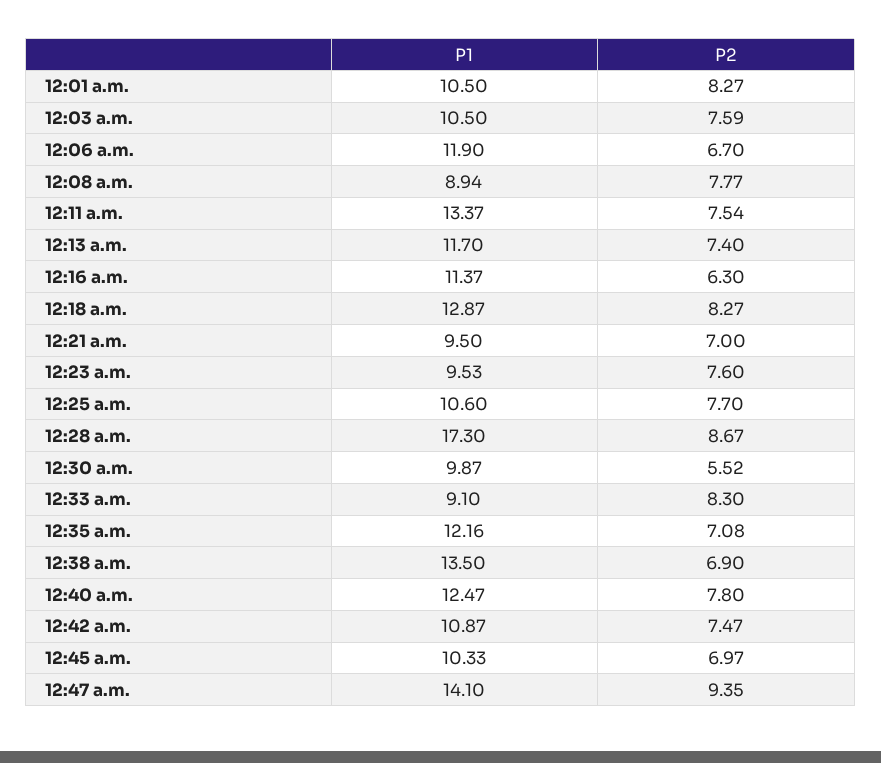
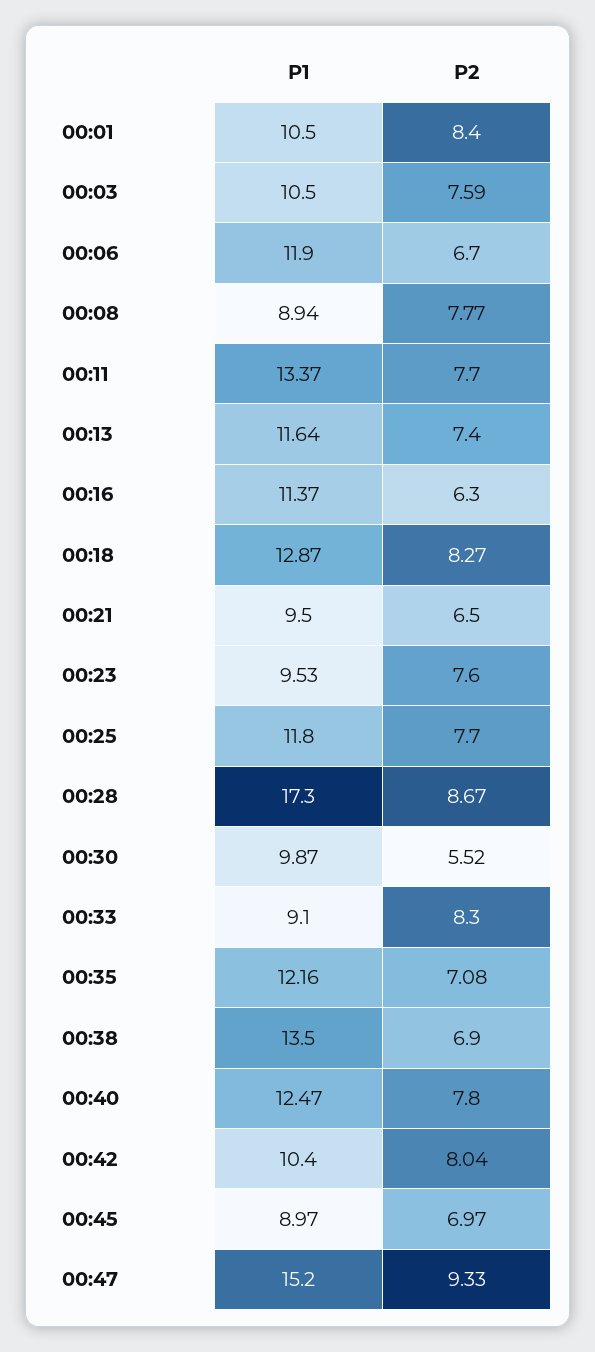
  {
    "P1": {
      "12:01 a.m.": 10.5,
      "12:03 a.m.": 10.5,
      "12:06 a.m.": 11.9,
      "12:08 a.m.": 8.94,
      "12:11 a.m.": 13.37,
-     "12:13 a.m.": 11.7,
+     "12:13 a.m.": 11.64,
      "12:16 a.m.": 11.37,
      "12:18 a.m.": 12.87,
      "12:21 a.m.": 9.5,
      "12:23 a.m.": 9.53,
-     "12:25 a.m.": 10.6,
+     "12:25 a.m.": 11.8,
      "12:28 a.m.": 17.3,
      "12:30 a.m.": 9.87,
      "12:33 a.m.": 9.1,
      "12:35 a.m.": 12.16,
      "12:38 a.m.": 13.5,
      "12:40 a.m.": 12.47,
-     "12:42 a.m.": 10.87,
+     "12:42 a.m.": 10.4,
-     "12:45 a.m.": 10.33,
+     "12:45 a.m.": 8.97,
-     "12:47 a.m.": 14.1
+     "12:47 a.m.": 15.2
    },
    "P2": {
-     "12:01 a.m.": 8.27,
+     "12:01 a.m.": 8.4,
      "12:03 a.m.": 7.59,
      "12:06 a.m.": 6.7,
      "12:08 a.m.": 7.77,
-     "12:11 a.m.": 7.54,
+     "12:11 a.m.": 7.7,
      "12:13 a.m.": 7.4,
      "12:16 a.m.": 6.3,
      "12:18 a.m.": 8.27,
-     "12:21 a.m.": 7,
+     "12:21 a.m.": 6.5,
      "12:23 a.m.": 7.6,
      "12:25 a.m.": 7.7,
      "12:28 a.m.": 8.67,
      "12:30 a.m.": 5.52,
      "12:33 a.m.": 8.3,
      "12:35 a.m.": 7.08,
      "12:38 a.m.": 6.9,
      "12:40 a.m.": 7.8,
-     "12:42 a.m.": 7.47,
+     "12:42 a.m.": 8.04,
      "12:45 a.m.": 6.97,
-     "12:47 a.m.": 9.35
+     "12:47 a.m.": 9.33
    }
  }

